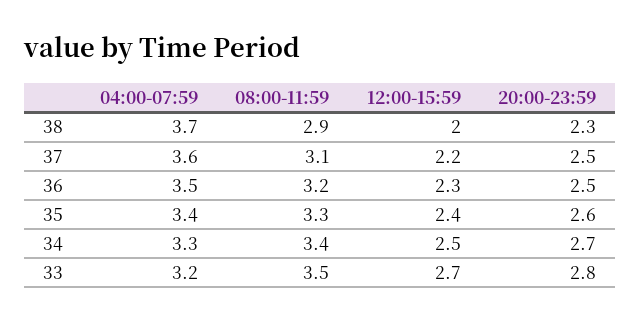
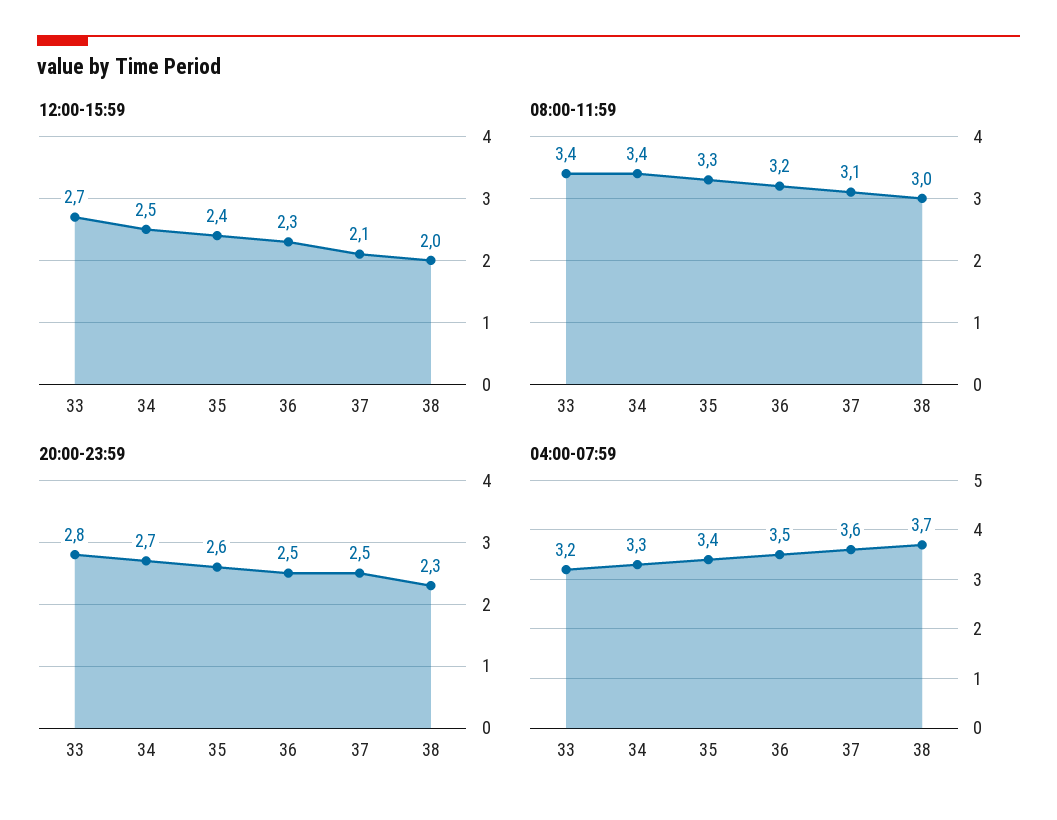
  {
    "04:00-07:59": {
      "38": 3.7,
      "37": 3.6,
      "36": 3.5,
      "35": 3.4,
      "34": 3.3,
      "33": 3.2
    },
    "08:00-11:59": {
-     "38": 2.9,
+     "38": 3,
      "37": 3.1,
      "36": 3.2,
      "35": 3.3,
      "34": 3.4,
-     "33": 3.5
+     "33": 3.4
    },
    "12:00-15:59": {
      "38": 2,
-     "37": 2.2,
+     "37": 2.1,
      "36": 2.3,
      "35": 2.4,
      "34": 2.5,
      "33": 2.7
    },
    "20:00-23:59": {
      "38": 2.3,
      "37": 2.5,
      "36": 2.5,
      "35": 2.6,
      "34": 2.7,
      "33": 2.8
    }
  }

